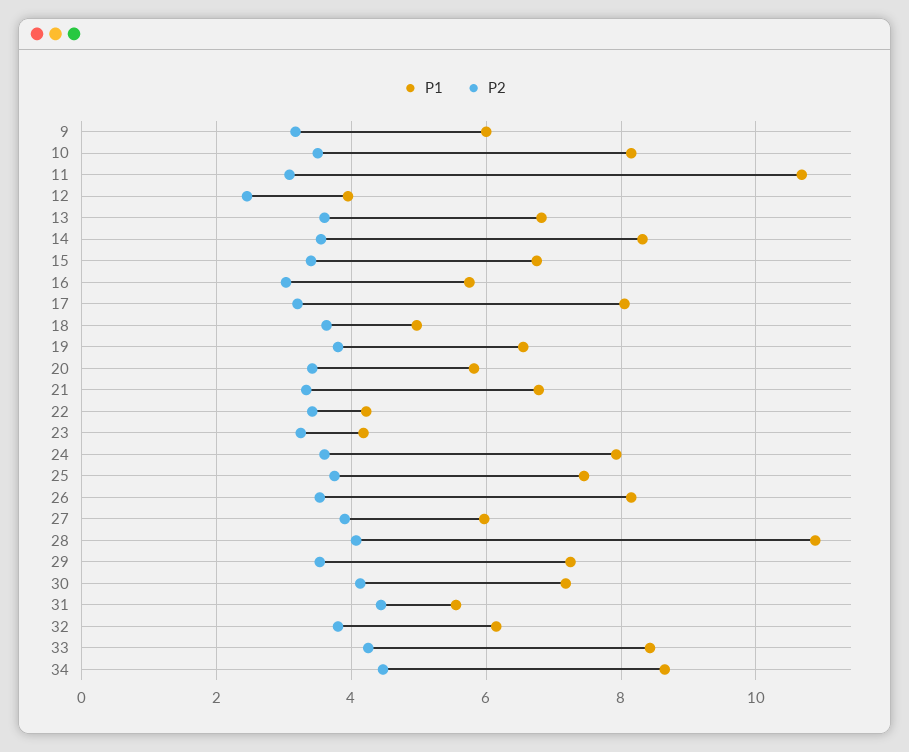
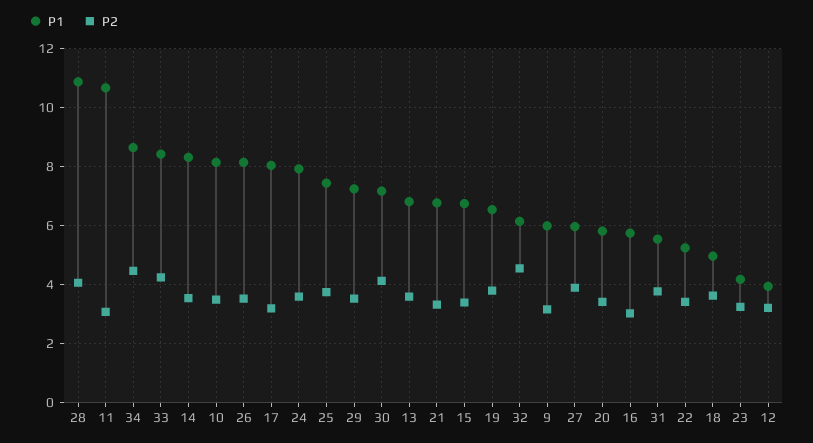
  {
    "P1": {
      "9": 6,
      "10": 8.2,
      "11": 10.6,
      "12": 4,
      "13": 6.8,
      "14": 8.4,
      "15": 6.8,
      "16": 5.8,
      "17": 8,
      "18": 5,
      "19": 6.6,
      "20": 5.8,
      "21": 6.8,
-     "22": 4.2,
+     "22": 5.25,
      "23": 4.2,
      "24": 8,
      "25": 7.4,
      "26": 8.2,
      "27": 6,
      "28": 10.8,
      "29": 7.2,
      "30": 7.2,
      "31": 5.6,
      "32": 6.2,
      "33": 8.4,
      "34": 8.6
    },
    "P2": {
      "9": 3.2,
      "10": 3.6,
      "11": 3,
-     "12": 2.4,
+     "12": 3.25,
      "13": 3.6,
      "14": 3.6,
      "15": 3.4,
      "16": 3,
      "17": 3.2,
      "18": 3.6,
      "19": 3.8,
      "20": 3.4,
      "21": 3.4,
      "22": 3.4,
      "23": 3.2,
      "24": 3.6,
      "25": 3.8,
      "26": 3.6,
      "27": 4,
      "28": 4,
      "29": 3.6,
      "30": 4.2,
-     "31": 4.4,
+     "31": 3.75,
-     "32": 3.8,
+     "32": 4.5,
      "33": 4.2,
      "34": 4.4
    }
  }

